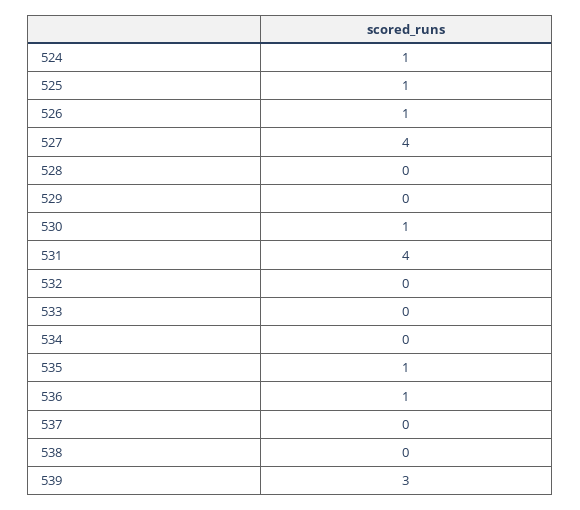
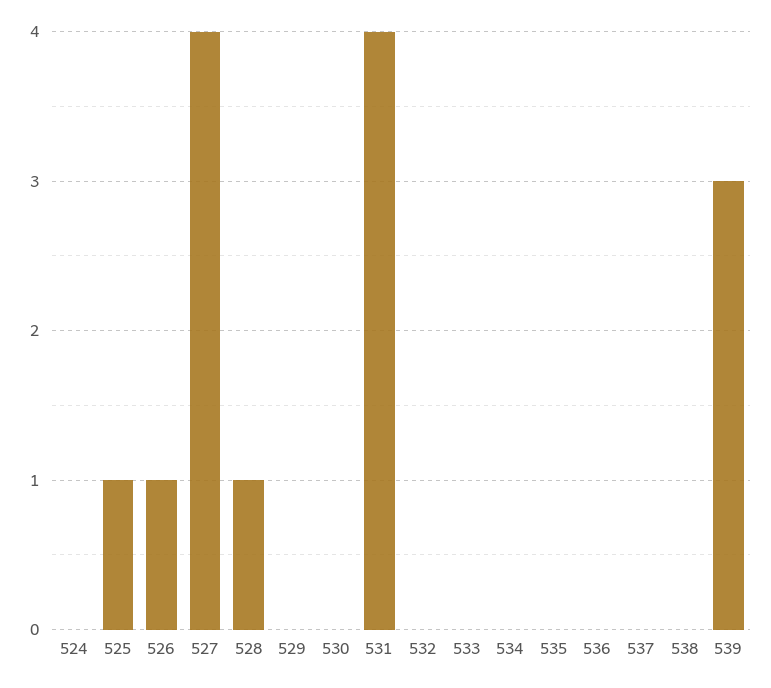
  {
-   "524": 1,
+   "524": 0,
    "525": 1,
    "526": 1,
    "527": 4,
-   "528": 0,
+   "528": 1,
    "529": 0,
-   "530": 1,
+   "530": 0,
    "531": 4,
    "532": 0,
    "533": 0,
    "534": 0,
-   "535": 1,
+   "535": 0,
-   "536": 1,
+   "536": 0,
    "537": 0,
    "538": 0,
    "539": 3
  }

